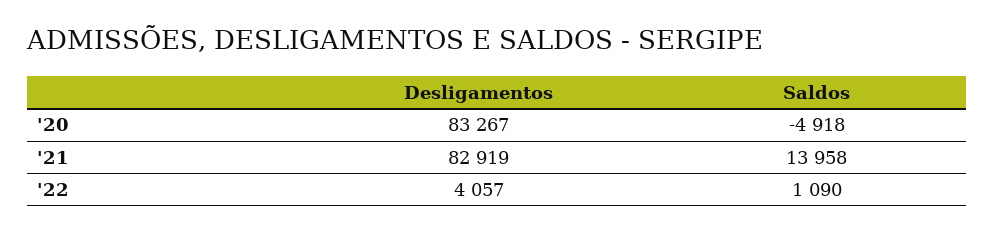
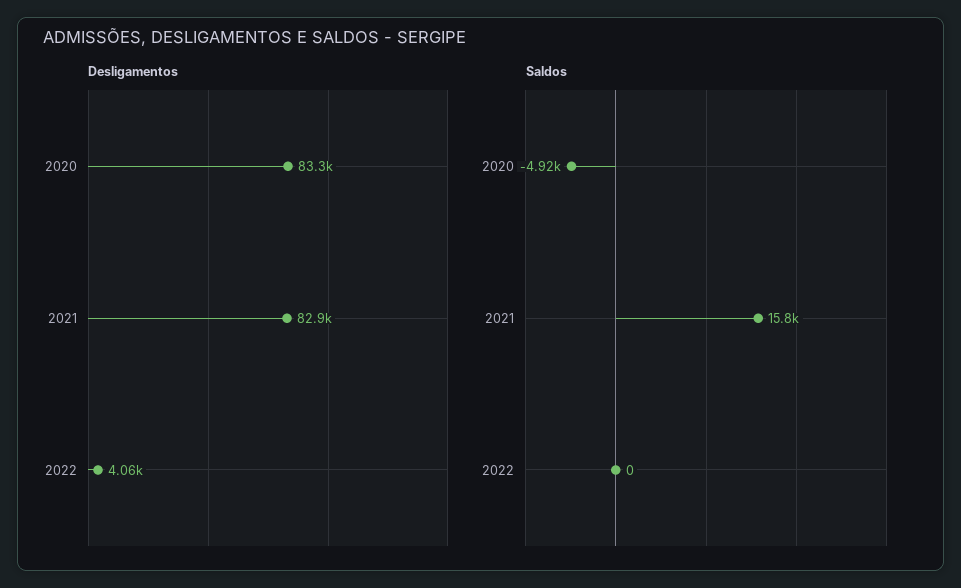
  {
    "Desligamentos": {
      "'20": 83267,
      "'21": 82919,
      "'22": 4057
    },
    "Saldos": {
      "'20": -4918,
-     "'21": 13958,
+     "'21": 15800,
-     "'22": 1090
+     "'22": 0
    }
  }

